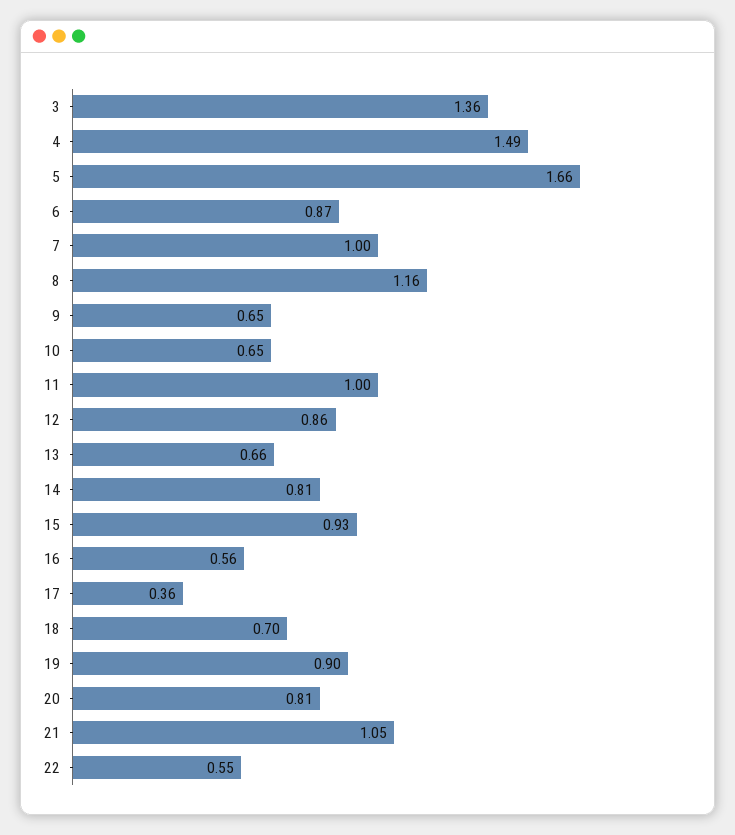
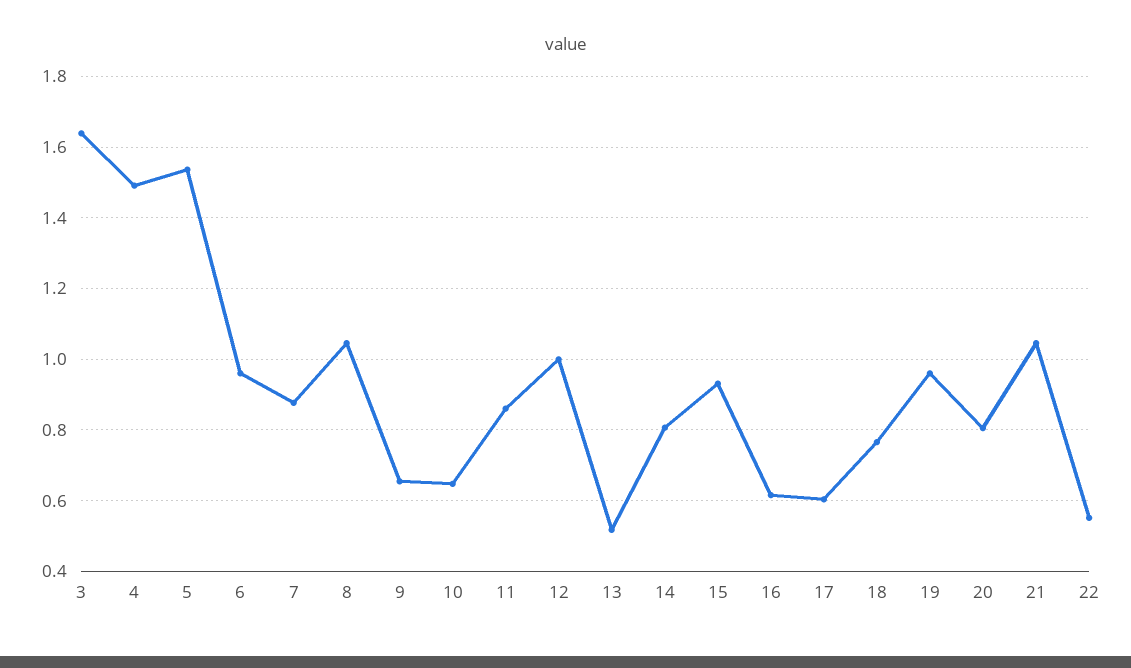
  {
-   "3": 1.36,
+   "3": 1.64,
    "4": 1.49,
-   "5": 1.66,
+   "5": 1.54,
-   "6": 0.87,
+   "6": 0.96,
-   "7": 1,
+   "7": 0.88,
-   "8": 1.16,
+   "8": 1.04,
    "9": 0.65,
    "10": 0.65,
-   "11": 1,
+   "11": 0.86,
-   "12": 0.86,
+   "12": 1,
-   "13": 0.66,
+   "13": 0.52,
    "14": 0.81,
    "15": 0.93,
-   "16": 0.56,
+   "16": 0.62,
-   "17": 0.36,
+   "17": 0.6,
-   "18": 0.7,
+   "18": 0.76,
-   "19": 0.9,
+   "19": 0.96,
    "20": 0.81,
    "21": 1.05,
    "22": 0.55
  }

